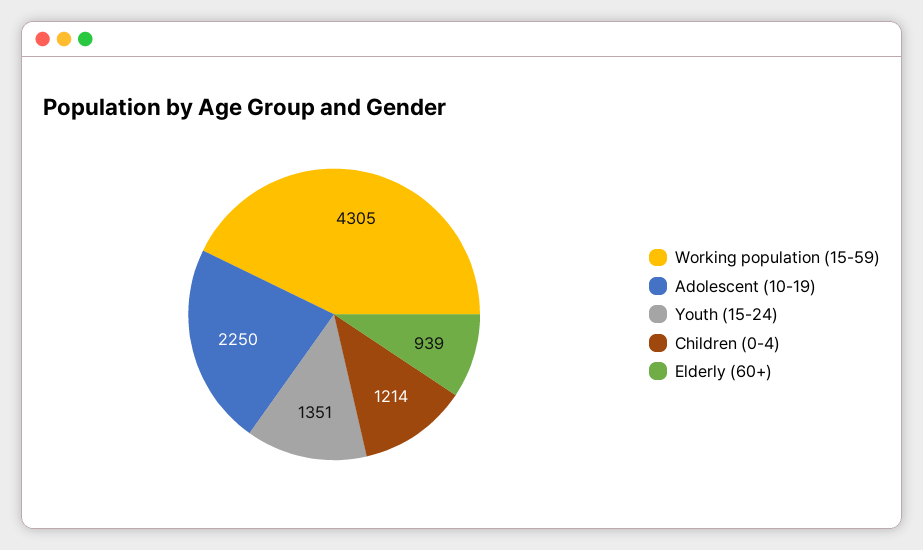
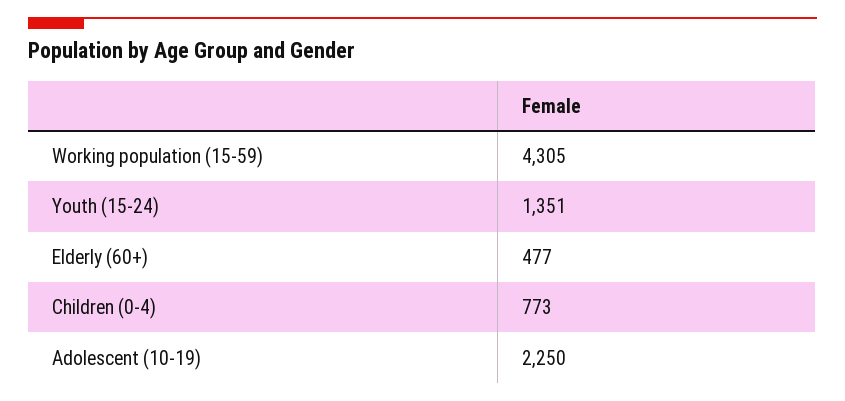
  {
    "Working population (15-59)": 4305,
    "Adolescent (10-19)": 2250,
    "Youth (15-24)": 1351,
-   "Children (0-4)": 1214,
+   "Children (0-4)": 773,
-   "Elderly (60+)": 939
+   "Elderly (60+)": 477
  }

